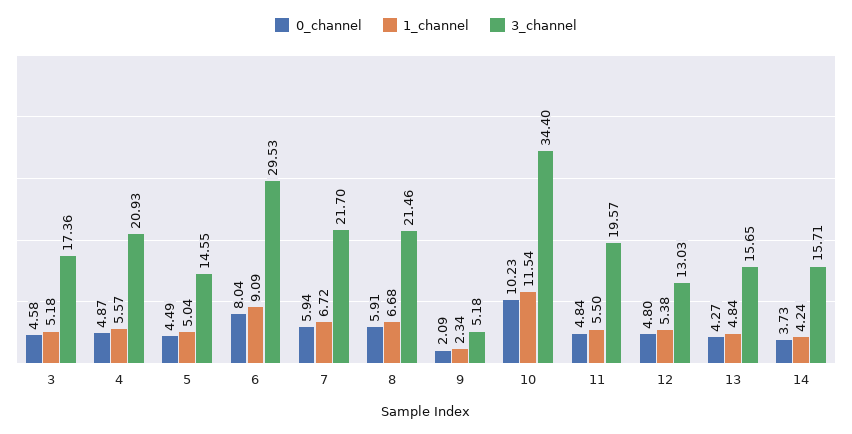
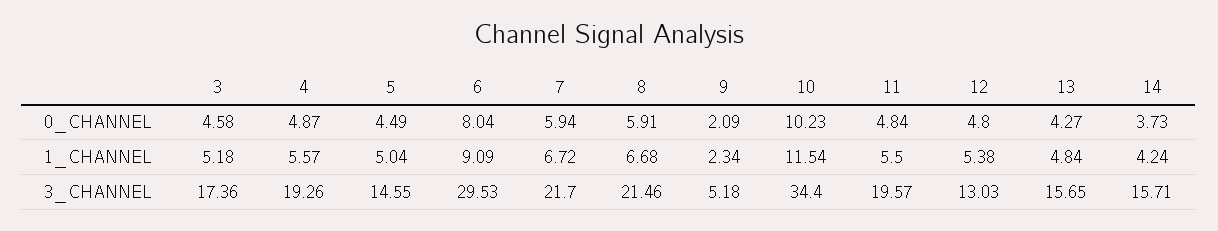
  {
    "0_channel": {
      "3": 4.58,
      "4": 4.87,
      "5": 4.49,
      "6": 8.04,
      "7": 5.94,
      "8": 5.91,
      "9": 2.09,
      "10": 10.23,
      "11": 4.84,
      "12": 4.8,
      "13": 4.27,
      "14": 3.73
    },
    "1_channel": {
      "3": 5.18,
      "4": 5.57,
      "5": 5.04,
      "6": 9.09,
      "7": 6.72,
      "8": 6.68,
      "9": 2.34,
      "10": 11.54,
      "11": 5.5,
      "12": 5.38,
      "13": 4.84,
      "14": 4.24
    },
    "3_channel": {
      "3": 17.36,
-     "4": 20.93,
+     "4": 19.26,
      "5": 14.55,
      "6": 29.53,
      "7": 21.7,
      "8": 21.46,
      "9": 5.18,
      "10": 34.4,
      "11": 19.57,
      "12": 13.03,
      "13": 15.65,
      "14": 15.71
    }
  }

